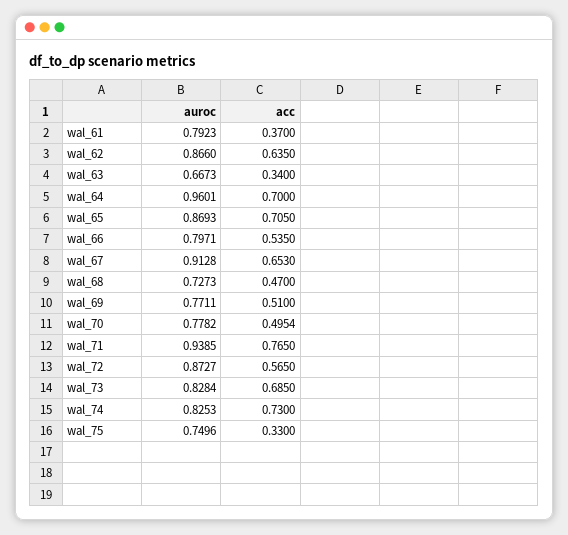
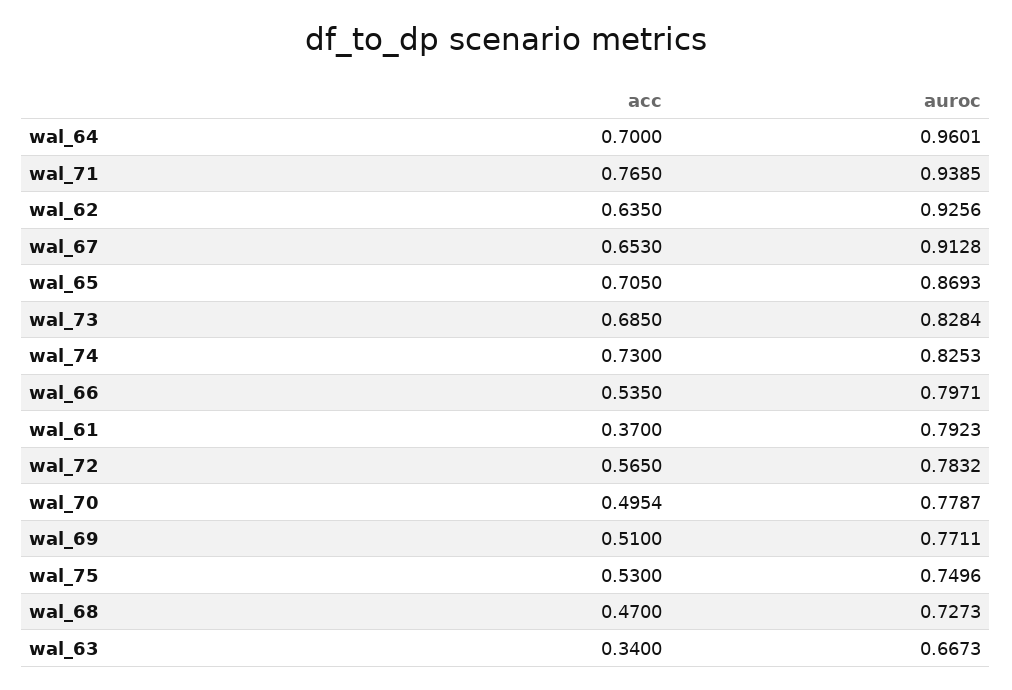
  {
    "auroc": {
      "wal_61": 0.7923,
-     "wal_62": 0.866,
+     "wal_62": 0.9256,
      "wal_63": 0.6673,
      "wal_64": 0.9601,
      "wal_65": 0.8693,
      "wal_66": 0.7971,
      "wal_67": 0.9128,
      "wal_68": 0.7273,
      "wal_69": 0.7711,
-     "wal_70": 0.7782,
+     "wal_70": 0.7787,
      "wal_71": 0.9385,
-     "wal_72": 0.8727,
+     "wal_72": 0.7832,
      "wal_73": 0.8284,
      "wal_74": 0.8253,
      "wal_75": 0.7496
    },
    "acc": {
      "wal_61": 0.37,
      "wal_62": 0.635,
      "wal_63": 0.34,
      "wal_64": 0.7,
      "wal_65": 0.705,
      "wal_66": 0.535,
      "wal_67": 0.653,
      "wal_68": 0.47,
      "wal_69": 0.51,
      "wal_70": 0.4954,
      "wal_71": 0.765,
      "wal_72": 0.565,
      "wal_73": 0.685,
      "wal_74": 0.73,
-     "wal_75": 0.33
+     "wal_75": 0.53
    }
  }

